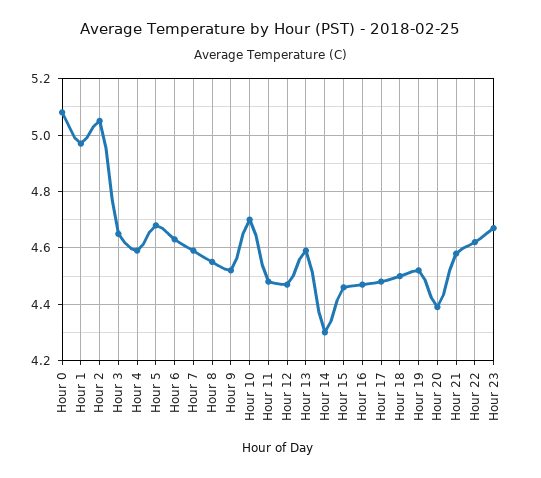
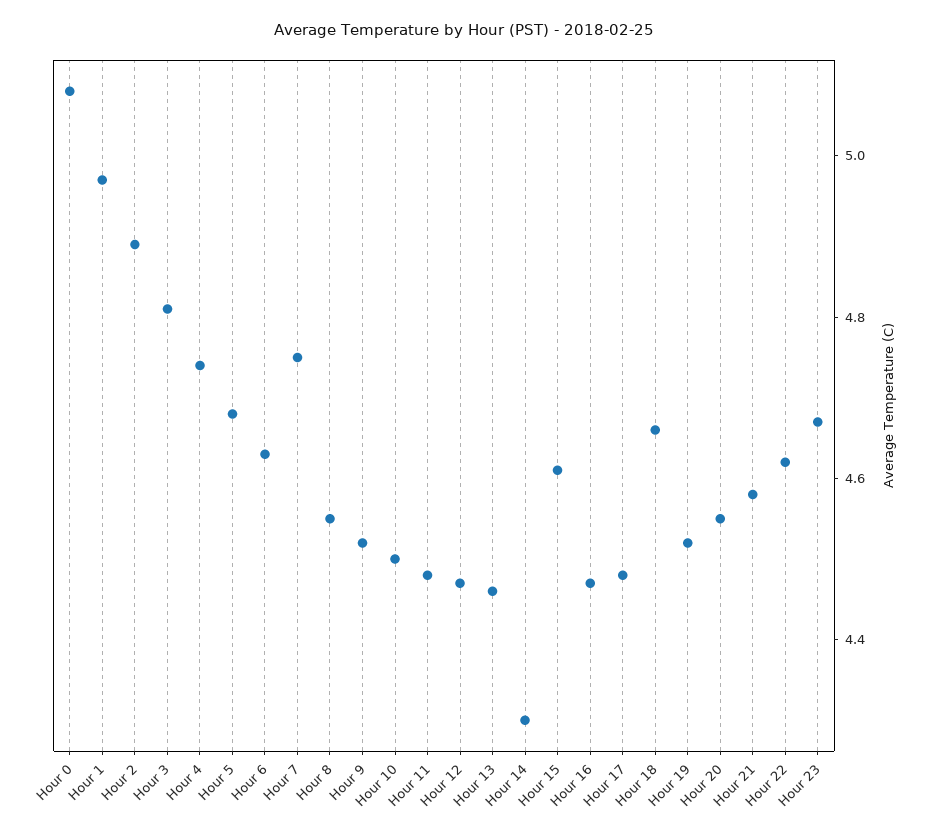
  {
    "Hour 0": 5.1,
    "Hour 1": 4.95,
-   "Hour 2": 5.05,
+   "Hour 2": 4.9,
-   "Hour 3": 4.65,
+   "Hour 3": 4.8,
-   "Hour 4": 4.6,
+   "Hour 4": 4.75,
    "Hour 5": 4.7,
    "Hour 6": 4.65,
-   "Hour 7": 4.6,
+   "Hour 7": 4.75,
    "Hour 8": 4.55,
    "Hour 9": 4.5,
-   "Hour 10": 4.7,
+   "Hour 10": 4.5,
    "Hour 11": 4.5,
    "Hour 12": 4.45,
-   "Hour 13": 4.6,
+   "Hour 13": 4.45,
    "Hour 14": 4.3,
-   "Hour 15": 4.45,
+   "Hour 15": 4.6,
    "Hour 16": 4.45,
    "Hour 17": 4.5,
-   "Hour 18": 4.5,
+   "Hour 18": 4.65,
    "Hour 19": 4.5,
-   "Hour 20": 4.4,
+   "Hour 20": 4.55,
    "Hour 21": 4.6,
    "Hour 22": 4.6,
    "Hour 23": 4.65
  }

